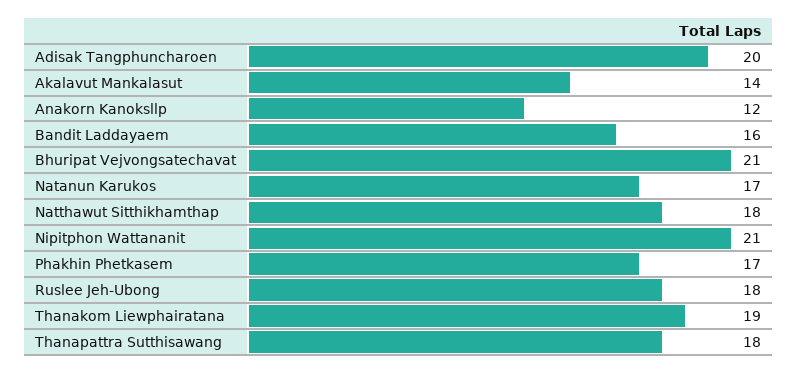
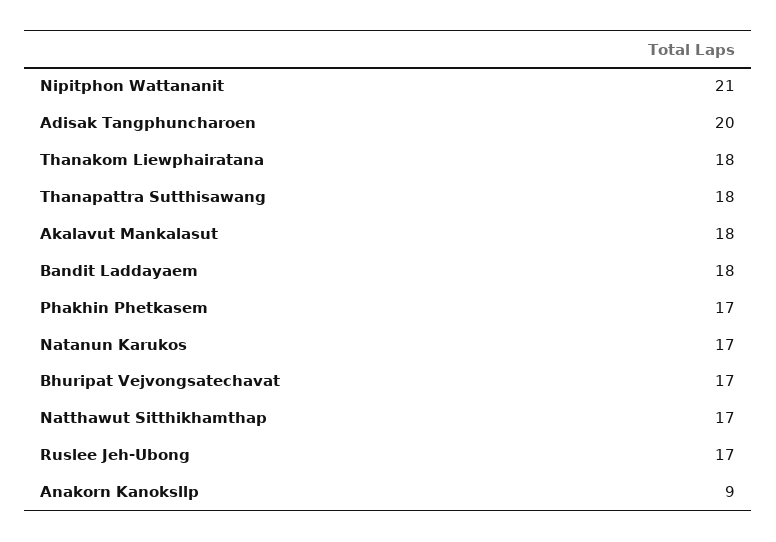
  {
    "Adisak Tangphuncharoen": 20,
-   "Akalavut Mankalasut": 14,
+   "Akalavut Mankalasut": 18,
-   "Anakorn Kanoksllp": 12,
+   "Anakorn Kanoksllp": 9,
-   "Bandit Laddayaem": 16,
+   "Bandit Laddayaem": 18,
-   "Bhuripat Vejvongsatechavat": 21,
+   "Bhuripat Vejvongsatechavat": 17,
    "Natanun Karukos": 17,
-   "Natthawut Sitthikhamthap": 18,
+   "Natthawut Sitthikhamthap": 17,
    "Nipitphon Wattananit": 21,
    "Phakhin Phetkasem": 17,
-   "Ruslee Jeh-Ubong": 18,
+   "Ruslee Jeh-Ubong": 17,
-   "Thanakom Liewphairatana": 19,
+   "Thanakom Liewphairatana": 18,
    "Thanapattra Sutthisawang": 18
  }

